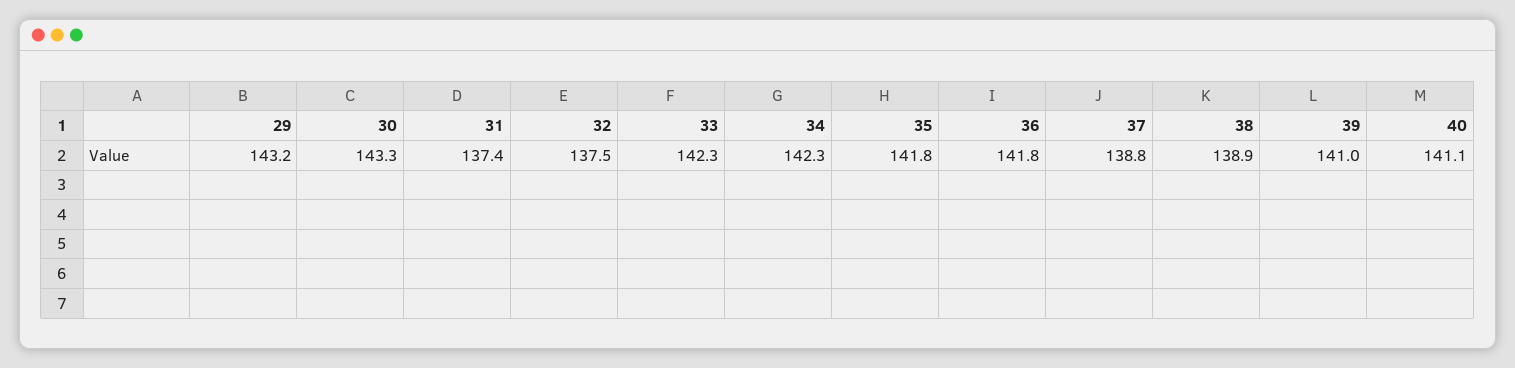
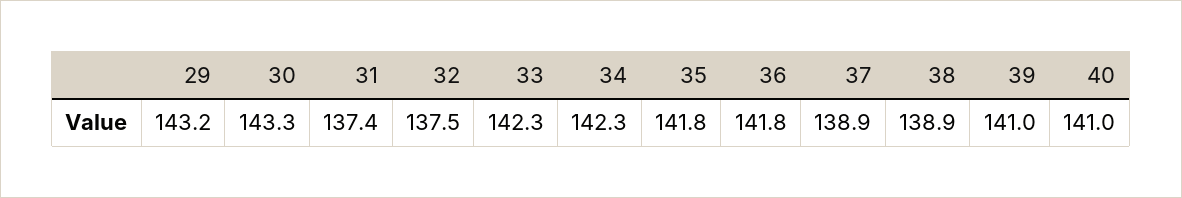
  {
    "29": 143.2,
    "30": 143.3,
    "31": 137.4,
    "32": 137.5,
    "33": 142.3,
    "34": 142.3,
    "35": 141.8,
    "36": 141.8,
-   "37": 138.8,
+   "37": 138.9,
    "38": 138.9,
    "39": 141,
-   "40": 141.1
+   "40": 141
  }

